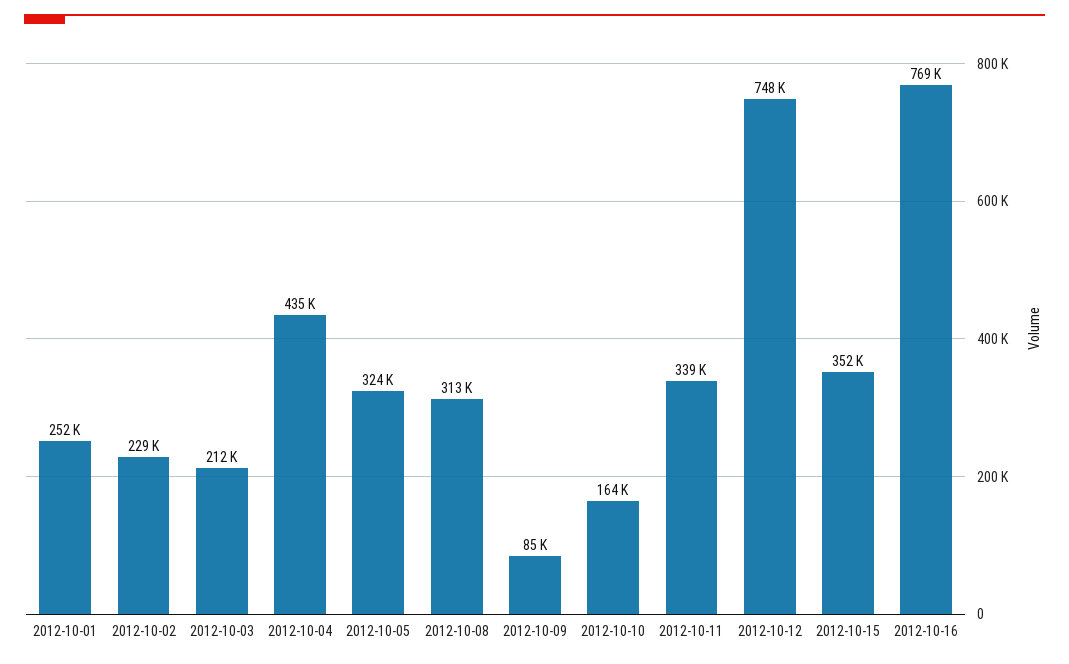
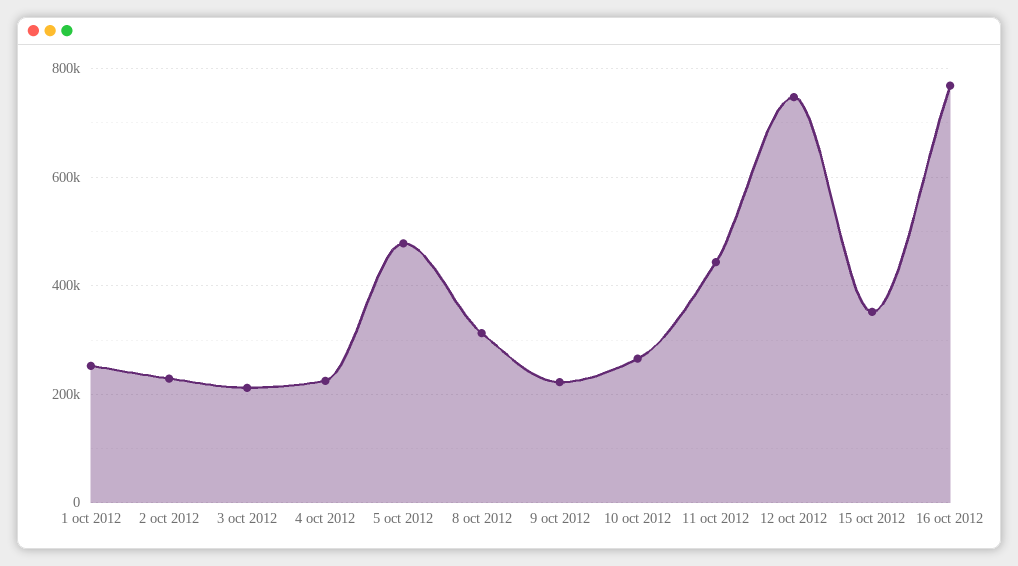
  {
    "2012-10-01": 252000,
    "2012-10-02": 229000,
    "2012-10-03": 212000,
-   "2012-10-04": 435000,
+   "2012-10-04": 220000,
-   "2012-10-05": 324000,
+   "2012-10-05": 480000,
    "2012-10-08": 313000,
-   "2012-10-09": 85000,
+   "2012-10-09": 220000,
-   "2012-10-10": 164000,
+   "2012-10-10": 260000,
-   "2012-10-11": 339000,
+   "2012-10-11": 440000,
    "2012-10-12": 748000,
    "2012-10-15": 352000,
    "2012-10-16": 769000
  }

